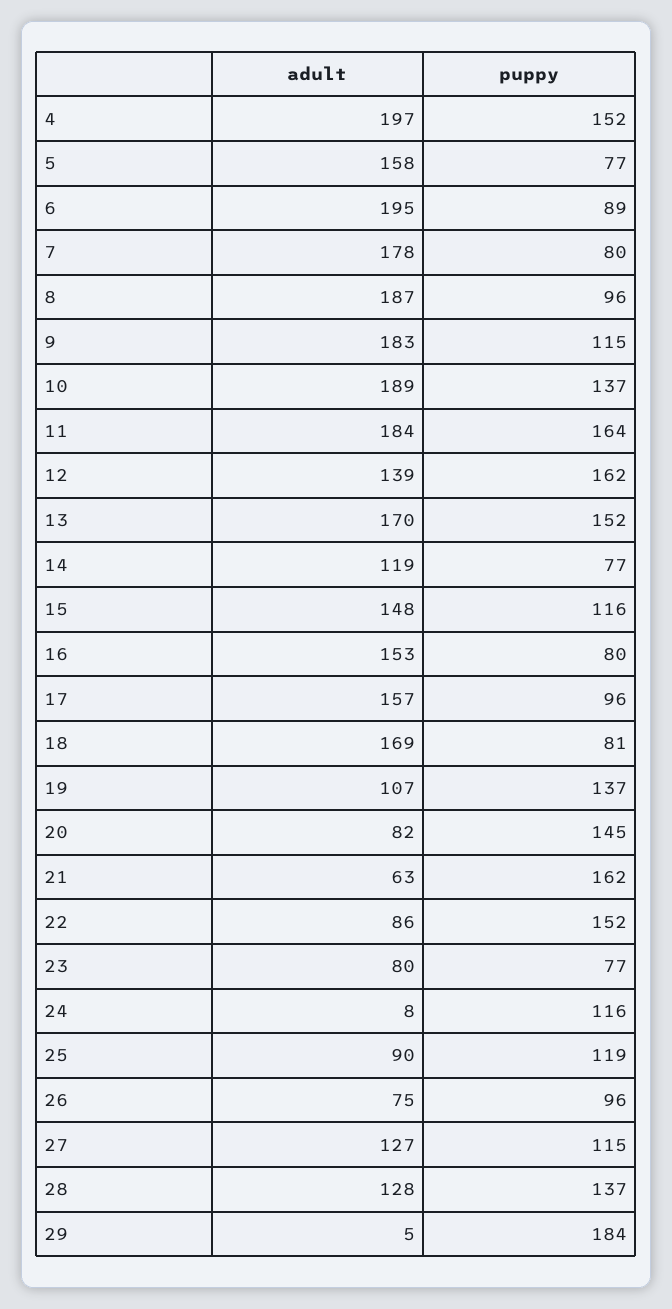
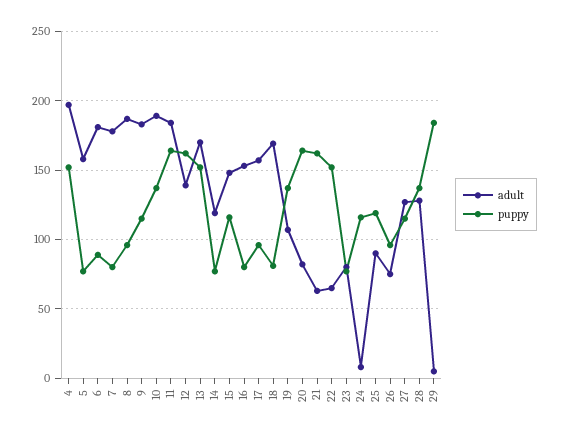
  {
    "adult": {
      "4": 197,
      "5": 158,
-     "6": 195,
+     "6": 180,
      "7": 178,
      "8": 187,
      "9": 183,
      "10": 189,
      "11": 184,
      "12": 139,
      "13": 170,
      "14": 119,
      "15": 148,
      "16": 153,
      "17": 157,
      "18": 169,
      "19": 107,
      "20": 82,
      "21": 63,
-     "22": 86,
+     "22": 65,
      "23": 80,
      "24": 8,
      "25": 90,
      "26": 75,
      "27": 127,
      "28": 128,
      "29": 5
    },
    "puppy": {
      "4": 152,
      "5": 77,
      "6": 89,
      "7": 80,
      "8": 96,
      "9": 115,
      "10": 137,
      "11": 164,
      "12": 162,
      "13": 152,
      "14": 77,
      "15": 116,
      "16": 80,
      "17": 96,
      "18": 81,
      "19": 137,
-     "20": 145,
+     "20": 165,
      "21": 162,
      "22": 152,
      "23": 77,
      "24": 116,
      "25": 119,
      "26": 96,
      "27": 115,
      "28": 137,
      "29": 184
    }
  }

